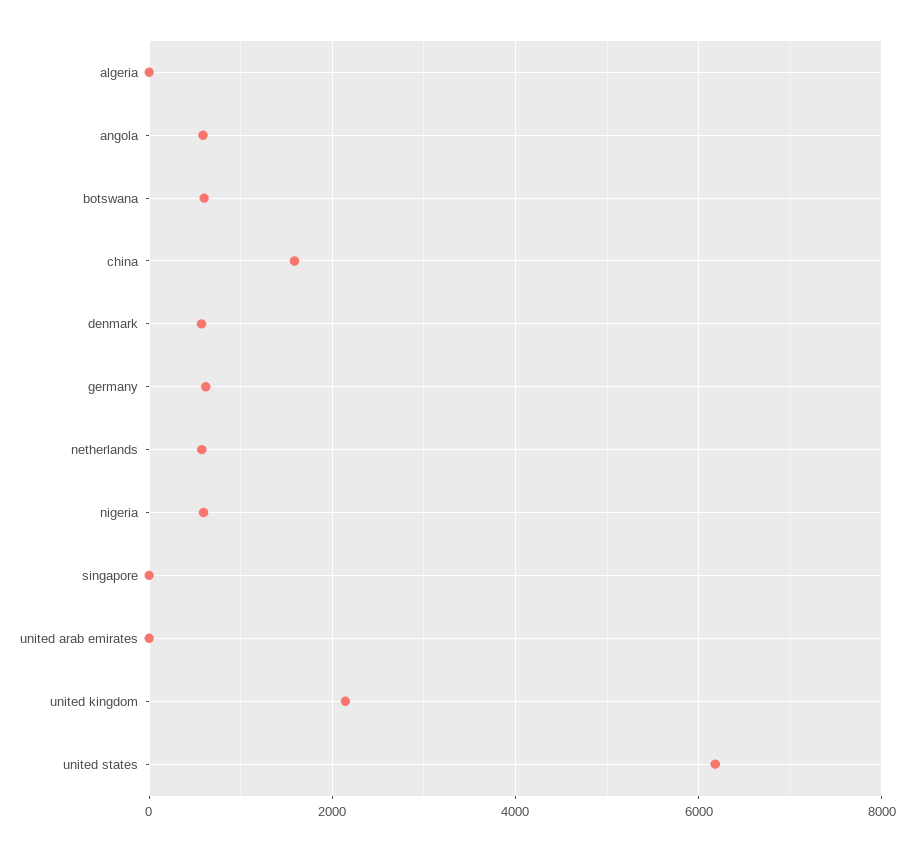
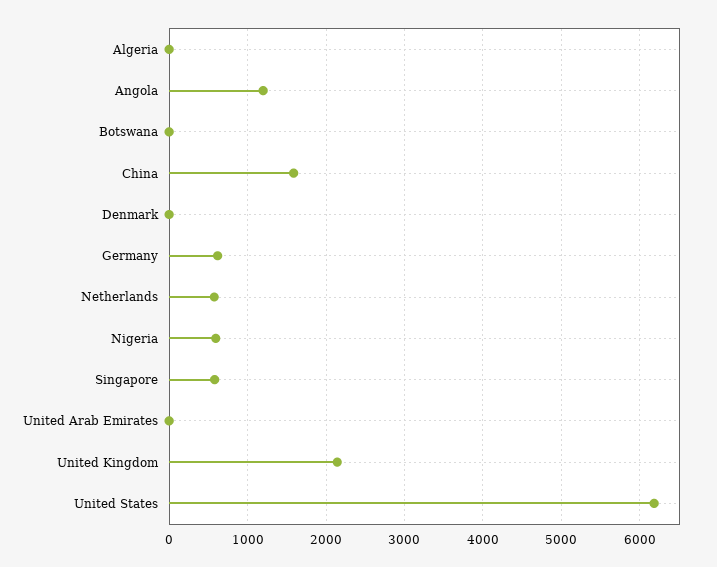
  {
    "algeria": 0,
-   "angola": 600,
+   "angola": 1200,
-   "botswana": 600,
+   "botswana": 0,
    "china": 1600,
-   "denmark": 600,
+   "denmark": 0,
    "germany": 600,
    "netherlands": 600,
    "nigeria": 600,
-   "singapore": 0,
+   "singapore": 600,
    "united arab emirates": 0,
    "united kingdom": 2100,
    "united states": 6200
  }

